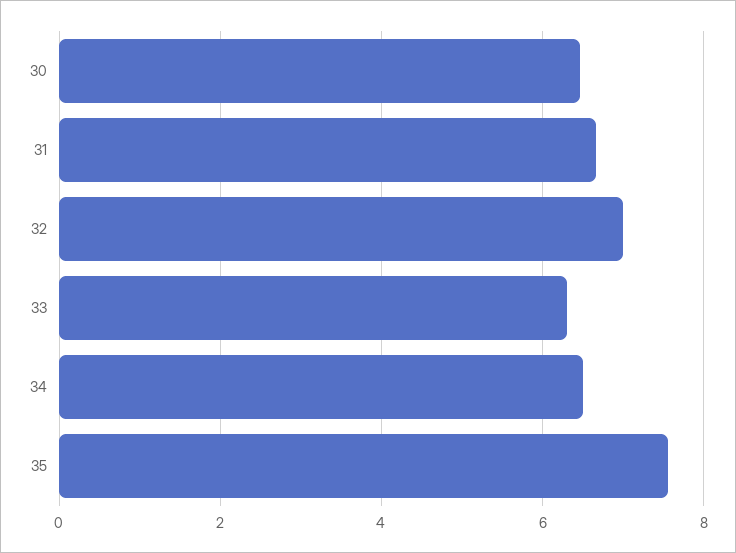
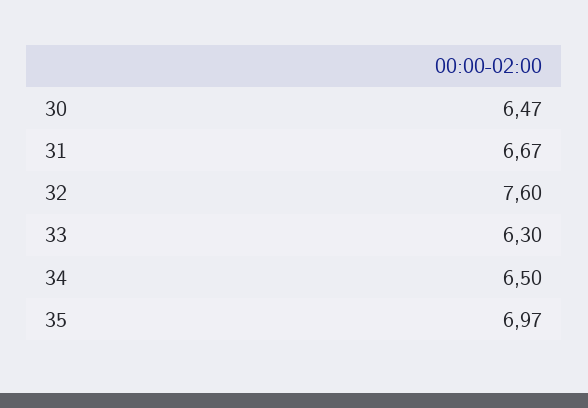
  {
    "30": 6.47,
    "31": 6.67,
-   "32": 7,
+   "32": 7.6,
    "33": 6.3,
    "34": 6.5,
-   "35": 7.6
+   "35": 6.97
  }

